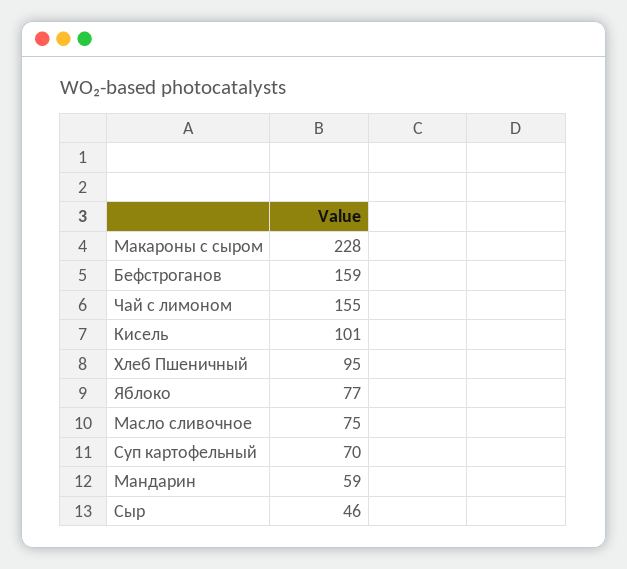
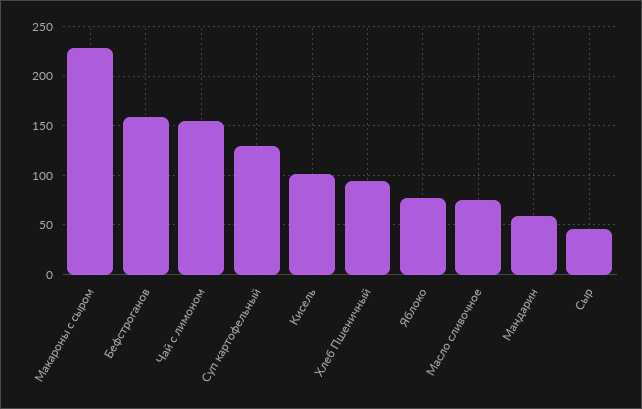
  {
    "Макароны с сыром": 228,
    "Бефстроганов": 159,
    "Чай с лимоном": 155,
    "Кисель": 101,
    "Хлеб Пшеничный": 95,
    "Яблоко": 77,
    "Масло сливочное": 75,
-   "Суп картофельный": 70,
+   "Суп картофельный": 130,
    "Мандарин": 59,
    "Сыр": 46
  }

